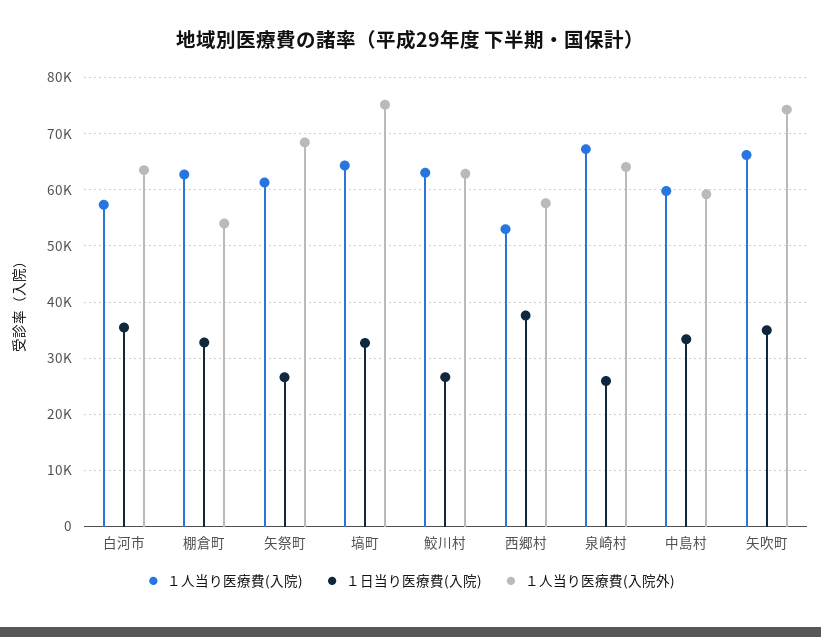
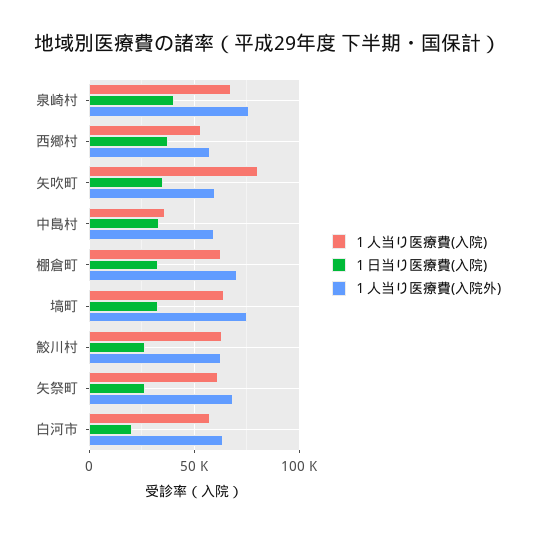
  {
    "１人当り医療費(入院)": {
      "白河市": 58000,
      "棚倉町": 62000,
      "矢祭町": 62000,
      "塙町": 64000,
      "鮫川村": 64000,
      "西郷村": 52000,
      "泉崎村": 68000,
-     "中島村": 60000,
+     "中島村": 35000,
-     "矢吹町": 66000
+     "矢吹町": 80000
    },
    "１日当り医療費(入院)": {
-     "白河市": 36000,
+     "白河市": 20000,
      "棚倉町": 32000,
      "矢祭町": 26000,
      "塙町": 32000,
      "鮫川村": 26000,
      "西郷村": 38000,
-     "泉崎村": 26000,
+     "泉崎村": 40000,
      "中島村": 34000,
      "矢吹町": 34000
    },
    "１人当り医療費(入院外)": {
      "白河市": 64000,
-     "棚倉町": 54000,
+     "棚倉町": 70000,
      "矢祭町": 68000,
      "塙町": 76000,
      "鮫川村": 62000,
      "西郷村": 58000,
-     "泉崎村": 64000,
+     "泉崎村": 75000,
      "中島村": 60000,
-     "矢吹町": 74000
+     "矢吹町": 60000
    }
  }

